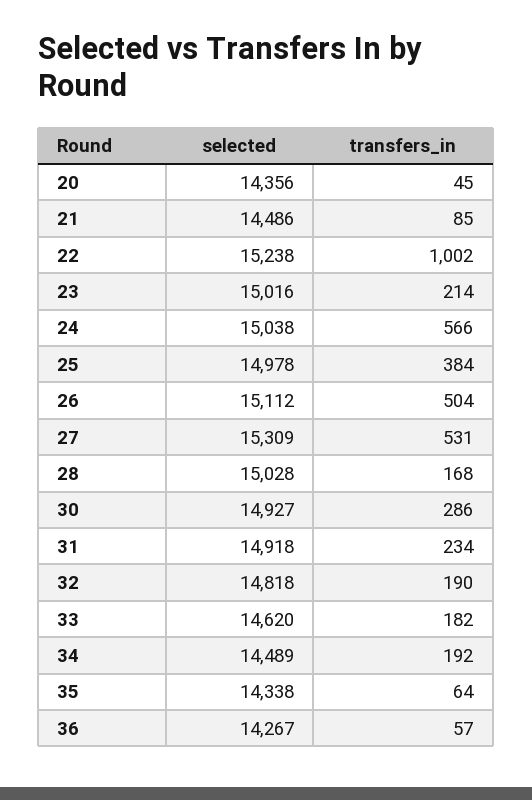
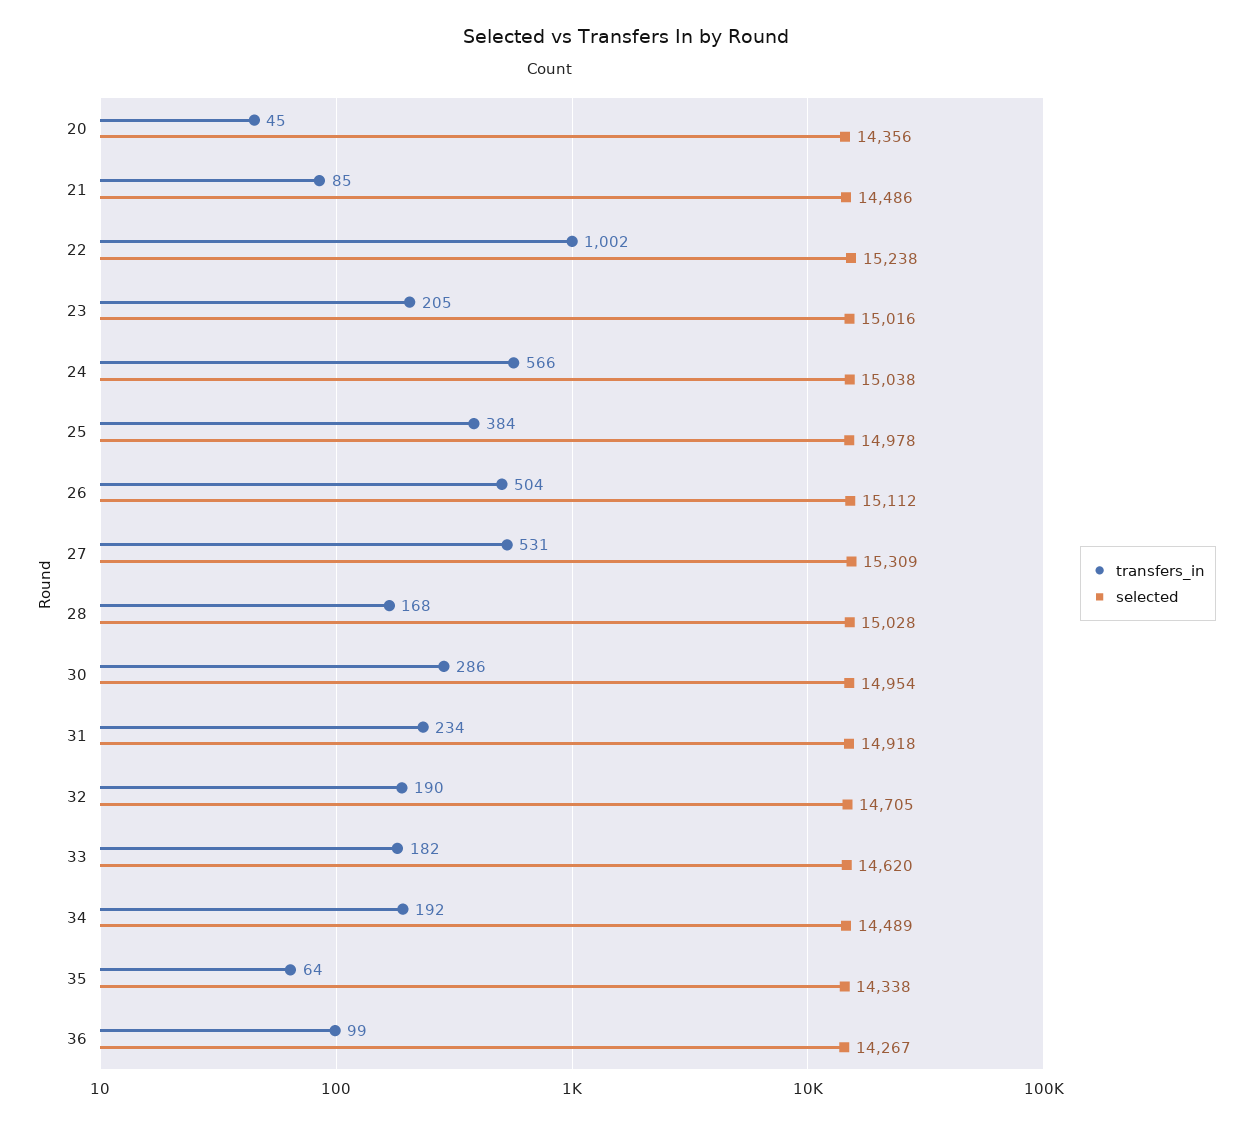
  {
    "selected": {
      "20": 14356,
      "21": 14486,
      "22": 15238,
      "23": 15016,
      "24": 15038,
      "25": 14978,
      "26": 15112,
      "27": 15309,
      "28": 15028,
-     "30": 14927,
+     "30": 14954,
      "31": 14918,
-     "32": 14818,
+     "32": 14705,
      "33": 14620,
      "34": 14489,
      "35": 14338,
      "36": 14267
    },
    "transfers_in": {
      "20": 45,
      "21": 85,
      "22": 1002,
-     "23": 214,
+     "23": 205,
      "24": 566,
      "25": 384,
      "26": 504,
      "27": 531,
      "28": 168,
      "30": 286,
      "31": 234,
      "32": 190,
      "33": 182,
      "34": 192,
      "35": 64,
-     "36": 57
+     "36": 99
    }
  }

